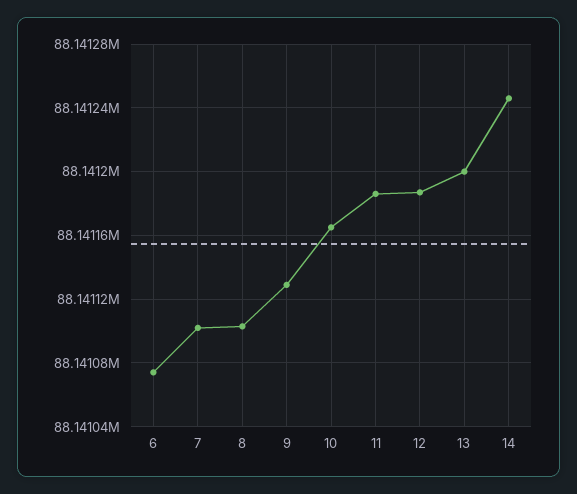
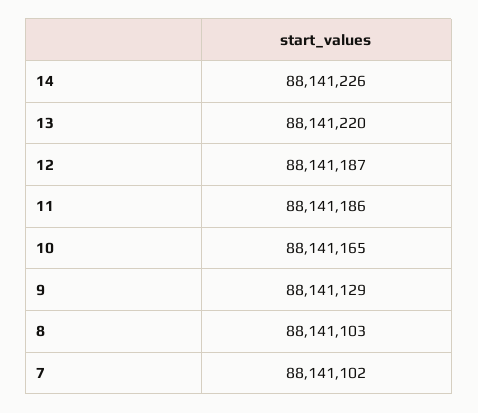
  {
-   "6": 88141075,
    "7": 88141102,
    "8": 88141103,
    "9": 88141129,
    "10": 88141165,
    "11": 88141186,
    "12": 88141187,
-   "13": 88141200,
+   "13": 88141220,
-   "14": 88141245
+   "14": 88141226
  }

